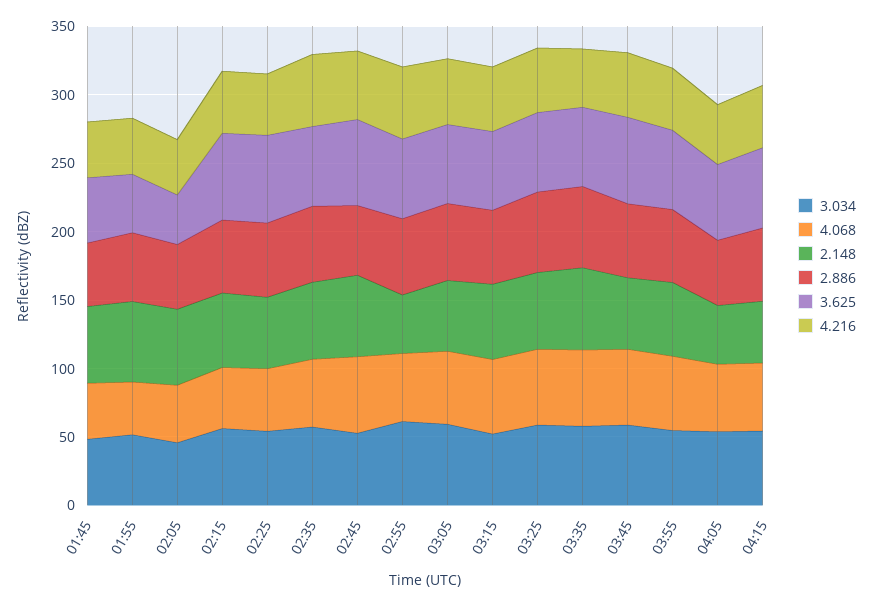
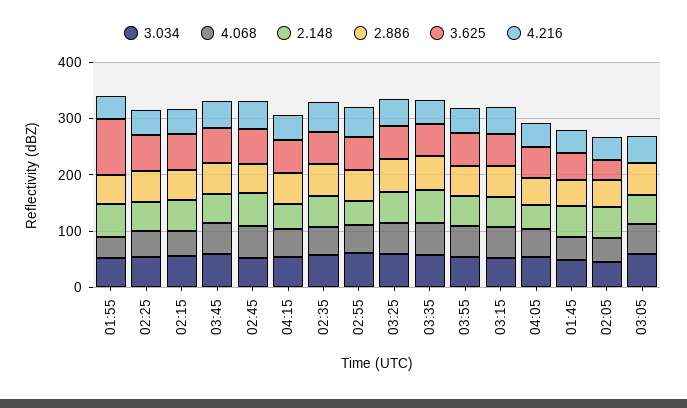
  {
    "3.034": {
      "01:45": 50,
      "01:55": 50,
      "02:05": 50,
      "02:15": 60,
      "02:25": 50,
      "02:35": 60,
      "02:45": 50,
      "02:55": 60,
      "03:05": 60,
      "03:15": 50,
      "03:25": 60,
      "03:35": 60,
      "03:45": 60,
      "03:55": 50,
      "04:05": 50,
      "04:15": 50
    },
    "4.068": {
      "01:45": 40,
      "01:55": 40,
      "02:05": 40,
      "02:15": 40,
      "02:25": 50,
      "02:35": 50,
      "02:45": 60,
      "02:55": 50,
      "03:05": 50,
      "03:15": 50,
      "03:25": 60,
      "03:35": 60,
      "03:45": 60,
      "03:55": 50,
      "04:05": 50,
      "04:15": 50
    },
    "2.148": {
      "01:45": 60,
      "01:55": 60,
      "02:05": 60,
      "02:15": 50,
      "02:25": 50,
      "02:35": 60,
      "02:45": 60,
      "02:55": 40,
      "03:05": 50,
      "03:15": 50,
      "03:25": 60,
      "03:35": 60,
      "03:45": 50,
      "03:55": 50,
      "04:05": 40,
      "04:15": 50
    },
    "2.886": {
      "01:45": 50,
      "01:55": 50,
      "02:05": 50,
      "02:15": 50,
      "02:25": 50,
      "02:35": 60,
      "02:45": 50,
      "02:55": 60,
      "03:05": 60,
      "03:15": 50,
      "03:25": 60,
      "03:35": 60,
      "03:45": 50,
      "03:55": 50,
      "04:05": 50,
      "04:15": 50
    },
    "3.625": {
      "01:45": 50,
-     "01:55": 40,
+     "01:55": 100,
      "02:05": 40,
      "02:15": 60,
      "02:25": 60,
      "02:35": 60,
      "02:45": 60,
      "02:55": 60,
-     "03:05": 60,
+     "03:05": 0,
      "03:15": 60,
      "03:25": 60,
      "03:35": 60,
      "03:45": 60,
      "03:55": 60,
      "04:05": 60,
      "04:15": 60
    },
    "4.216": {
      "01:45": 40,
      "01:55": 40,
      "02:05": 40,
      "02:15": 50,
      "02:25": 40,
      "02:35": 50,
      "02:45": 50,
      "02:55": 50,
      "03:05": 50,
      "03:15": 50,
      "03:25": 50,
      "03:35": 40,
      "03:45": 50,
      "03:55": 50,
      "04:05": 40,
      "04:15": 50
    }
  }

